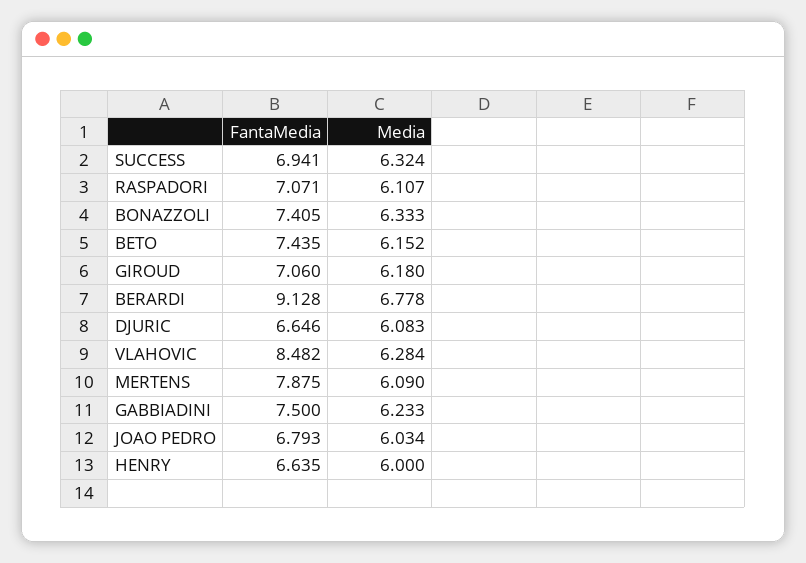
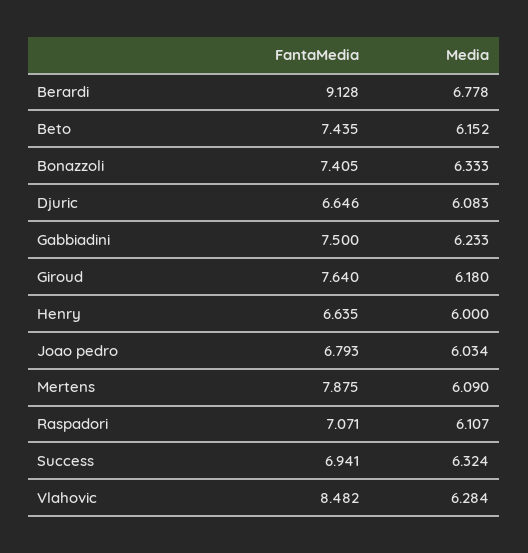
  {
    "FantaMedia": {
      "SUCCESS": 6.941,
      "RASPADORI": 7.071,
      "BONAZZOLI": 7.405,
      "BETO": 7.435,
-     "GIROUD": 7.06,
+     "GIROUD": 7.64,
      "BERARDI": 9.128,
      "DJURIC": 6.646,
      "VLAHOVIC": 8.482,
      "MERTENS": 7.875,
      "GABBIADINI": 7.5,
      "JOAO PEDRO": 6.793,
      "HENRY": 6.635
    },
    "Media": {
      "SUCCESS": 6.324,
      "RASPADORI": 6.107,
      "BONAZZOLI": 6.333,
      "BETO": 6.152,
      "GIROUD": 6.18,
      "BERARDI": 6.778,
      "DJURIC": 6.083,
      "VLAHOVIC": 6.284,
      "MERTENS": 6.09,
      "GABBIADINI": 6.233,
      "JOAO PEDRO": 6.034,
      "HENRY": 6
    }
  }

